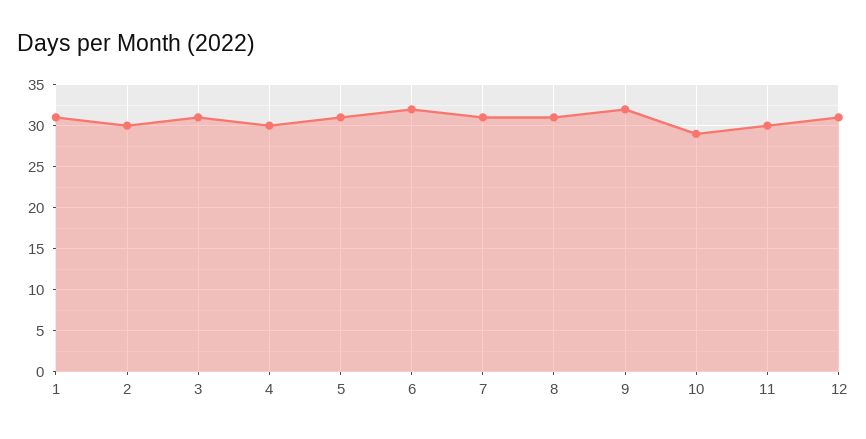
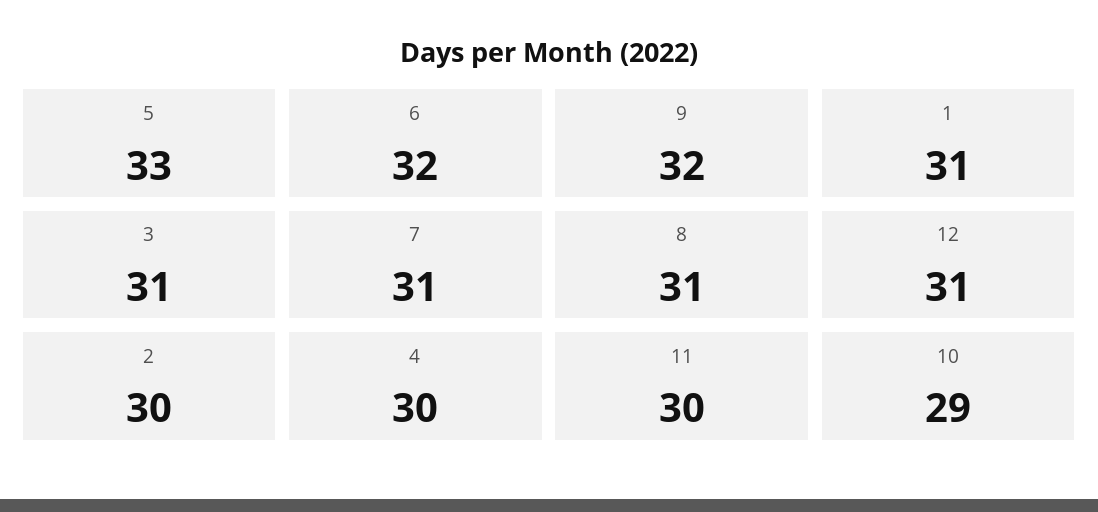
  {
    "1": 31,
    "2": 30,
    "3": 31,
    "4": 30,
-   "5": 31,
+   "5": 33,
    "6": 32,
    "7": 31,
    "8": 31,
    "9": 32,
    "10": 29,
    "11": 30,
    "12": 31
  }

